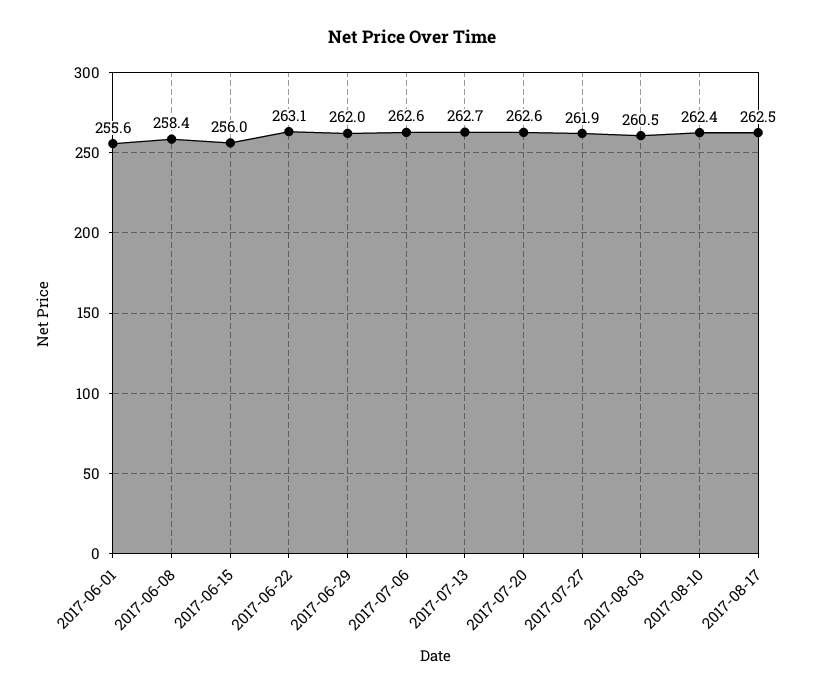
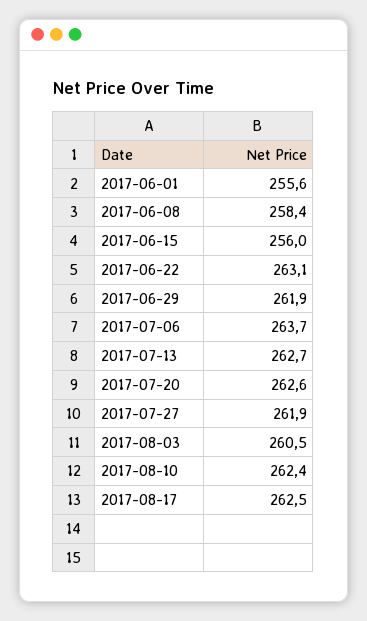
  {
    "2017-06-01": 255.6,
    "2017-06-08": 258.4,
    "2017-06-15": 256,
    "2017-06-22": 263.1,
-   "2017-06-29": 262,
+   "2017-06-29": 261.9,
-   "2017-07-06": 262.6,
+   "2017-07-06": 263.7,
    "2017-07-13": 262.7,
    "2017-07-20": 262.6,
    "2017-07-27": 261.9,
    "2017-08-03": 260.5,
    "2017-08-10": 262.4,
    "2017-08-17": 262.5
  }

